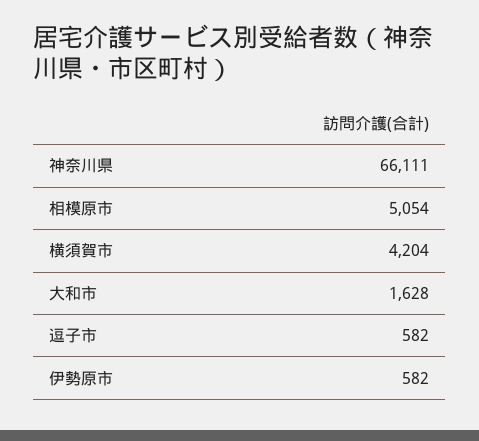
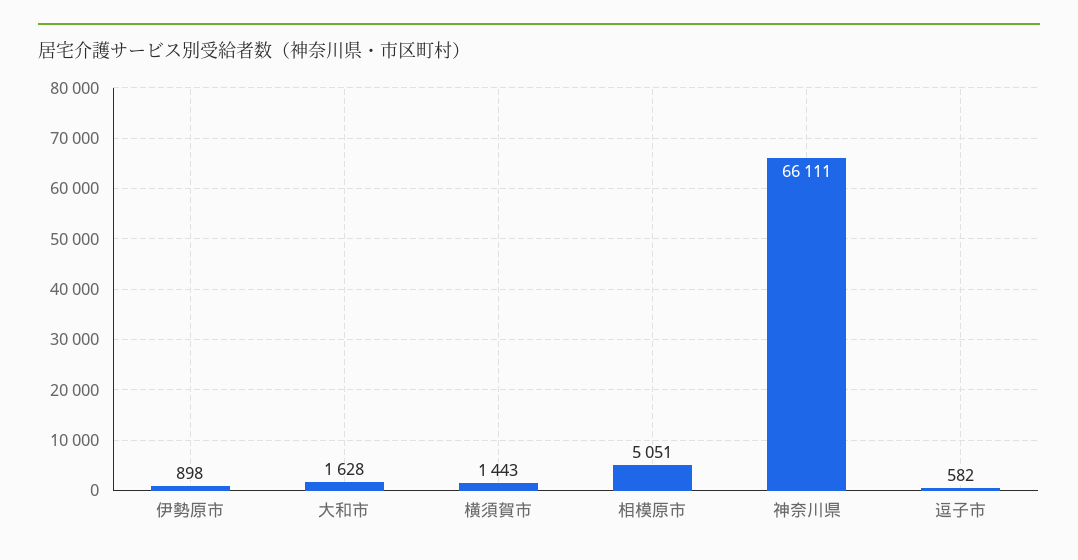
  {
    "神奈川県": 66111,
-   "相模原市": 5054,
+   "相模原市": 5051,
-   "横須賀市": 4204,
+   "横須賀市": 1443,
    "大和市": 1628,
    "逗子市": 582,
-   "伊勢原市": 582
+   "伊勢原市": 898
  }

